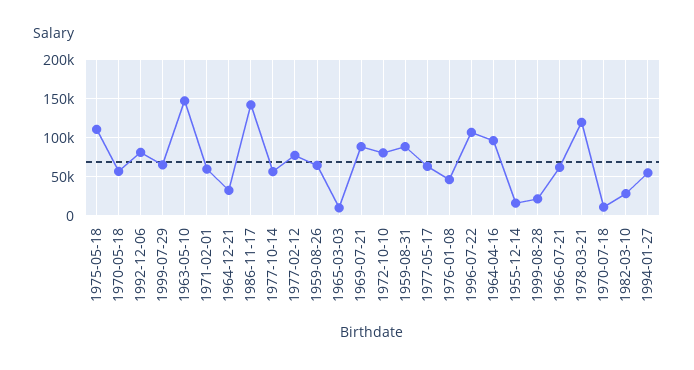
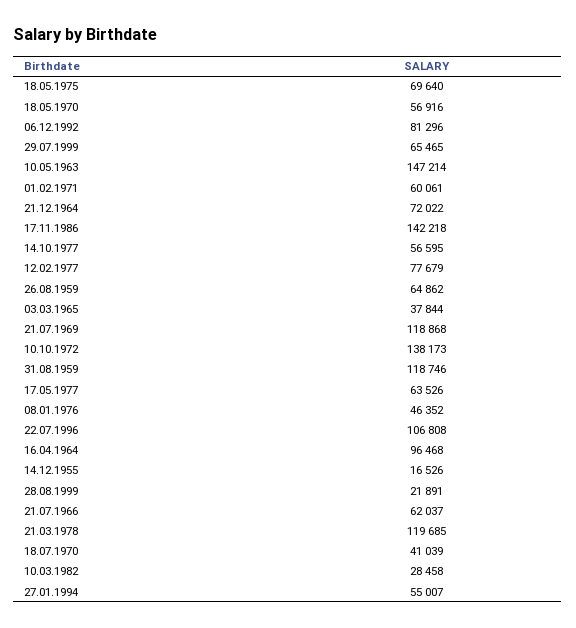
  {
-   "1975-05-18": 110000,
+   "1975-05-18": 69640,
    "1970-05-18": 56916,
    "1992-12-06": 81296,
    "1999-07-29": 65465,
    "1963-05-10": 147214,
    "1971-02-01": 60061,
-   "1964-12-21": 30000,
+   "1964-12-21": 72022,
    "1986-11-17": 142218,
    "1977-10-14": 56595,
    "1977-02-12": 77679,
    "1959-08-26": 64862,
-   "1965-03-03": 10000,
+   "1965-03-03": 37844,
-   "1969-07-21": 90000,
+   "1969-07-21": 118868,
-   "1972-10-10": 80000,
+   "1972-10-10": 138173,
-   "1959-08-31": 90000,
+   "1959-08-31": 118746,
    "1977-05-17": 63526,
    "1976-01-08": 46352,
    "1996-07-22": 106808,
    "1964-04-16": 96468,
    "1955-12-14": 16526,
    "1999-08-28": 21891,
    "1966-07-21": 62037,
    "1978-03-21": 119685,
-   "1970-07-18": 10000,
+   "1970-07-18": 41039,
    "1982-03-10": 28458,
    "1994-01-27": 55007
  }

